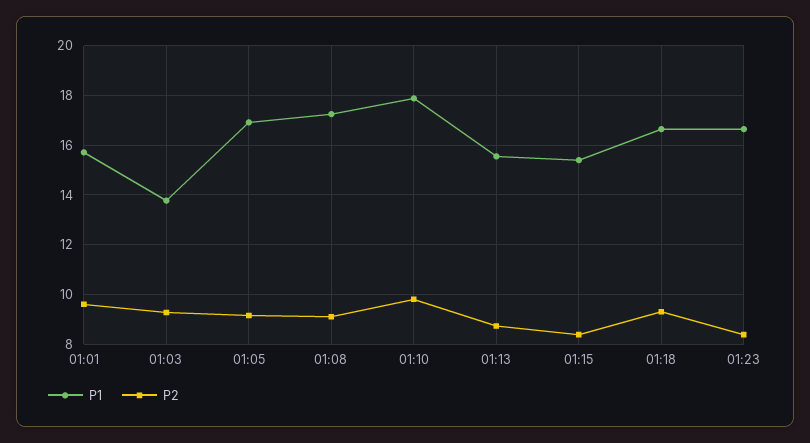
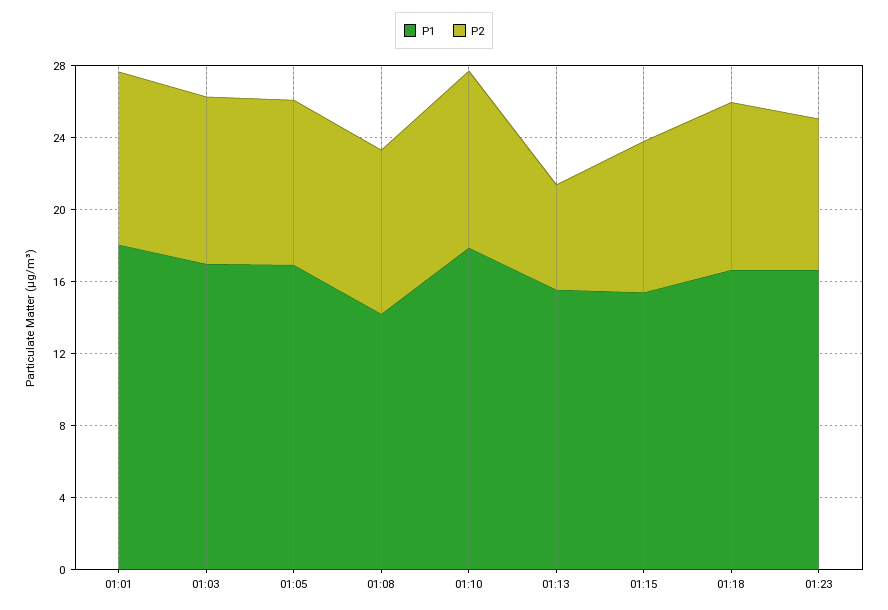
  {
    "P1": {
-     "01:01": 15.75,
+     "01:01": 18,
-     "01:03": 13.75,
+     "01:03": 17,
      "01:05": 17,
-     "01:08": 17.25,
+     "01:08": 14,
      "01:10": 18,
      "01:13": 15.5,
      "01:15": 15.5,
      "01:18": 16.75,
      "01:23": 16.75
    },
    "P2": {
      "01:01": 9.5,
      "01:03": 9.25,
      "01:05": 9.25,
      "01:08": 9,
      "01:10": 9.75,
-     "01:13": 8.75,
+     "01:13": 6,
      "01:15": 8.5,
      "01:18": 9.25,
      "01:23": 8.5
    }
  }

